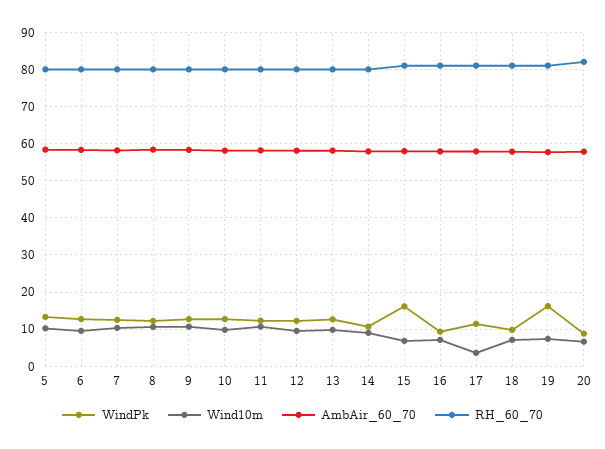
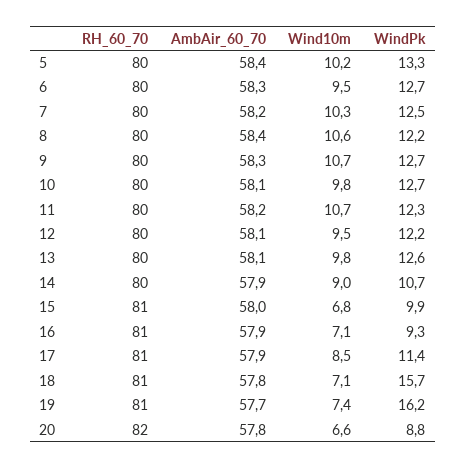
  {
    "WindPk": {
      "5": 13.3,
      "6": 12.7,
      "7": 12.5,
      "8": 12.2,
      "9": 12.7,
      "10": 12.7,
      "11": 12.3,
      "12": 12.2,
      "13": 12.6,
      "14": 10.7,
-     "15": 16,
+     "15": 9.9,
      "16": 9.3,
      "17": 11.4,
-     "18": 10,
+     "18": 15.7,
      "19": 16.2,
      "20": 8.8
    },
    "Wind10m": {
      "5": 10.2,
      "6": 9.5,
      "7": 10.3,
      "8": 10.6,
      "9": 10.7,
      "10": 9.8,
      "11": 10.7,
      "12": 9.5,
      "13": 9.8,
      "14": 9,
      "15": 6.8,
      "16": 7.1,
-     "17": 4,
+     "17": 8.5,
      "18": 7.1,
      "19": 7.4,
      "20": 6.6
    },
    "AmbAir_60_70": {
      "5": 58.4,
      "6": 58.3,
      "7": 58.2,
      "8": 58.4,
      "9": 58.3,
      "10": 58.1,
      "11": 58.2,
      "12": 58.1,
      "13": 58.1,
      "14": 57.9,
      "15": 58,
      "16": 57.9,
      "17": 57.9,
      "18": 57.8,
      "19": 57.7,
      "20": 57.8
    },
    "RH_60_70": {
      "5": 80,
      "6": 80,
      "7": 80,
      "8": 80,
      "9": 80,
      "10": 80,
      "11": 80,
      "12": 80,
      "13": 80,
      "14": 80,
      "15": 81,
      "16": 81,
      "17": 81,
      "18": 81,
      "19": 81,
      "20": 82
    }
  }

